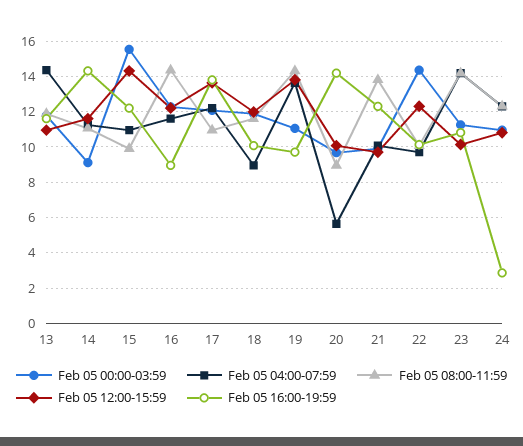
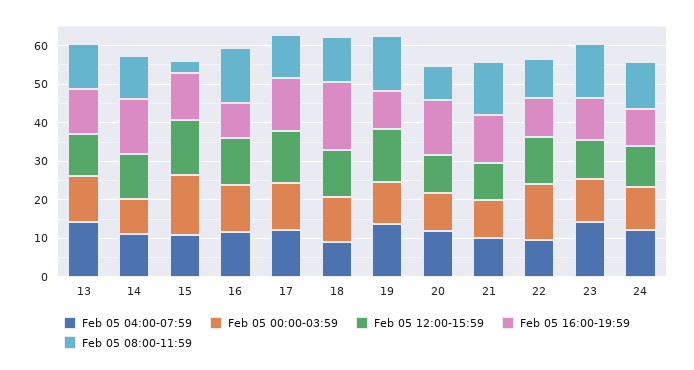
  {
    "Feb 05 00:00-03:59": {
      "13": 12,
      "14": 9,
      "15": 15.5,
      "16": 12.5,
      "17": 12,
      "18": 12,
      "19": 11,
      "20": 9.5,
      "21": 10,
      "22": 14.5,
      "23": 11.5,
      "24": 11
    },
    "Feb 05 04:00-07:59": {
      "13": 14.5,
      "14": 11.5,
      "15": 11,
      "16": 11.5,
      "17": 12,
      "18": 9,
      "19": 13.5,
-     "20": 5.5,
+     "20": 12.5,
      "21": 10,
      "22": 9.5,
      "23": 14,
      "24": 12.5
    },
    "Feb 05 08:00-11:59": {
      "13": 12,
      "14": 11,
-     "15": 10,
+     "15": 2.5,
      "16": 14.5,
      "17": 11,
      "18": 11.5,
      "19": 14.5,
      "20": 9,
      "21": 14,
      "22": 10,
      "23": 14,
      "24": 12.5
    },
    "Feb 05 12:00-15:59": {
      "13": 11,
      "14": 11.5,
      "15": 14.5,
      "16": 12,
      "17": 13.5,
      "18": 12,
      "19": 14,
      "20": 10,
      "21": 9.5,
      "22": 12.5,
      "23": 10,
      "24": 11
    },
    "Feb 05 16:00-19:59": {
      "13": 11.5,
      "14": 14.5,
      "15": 12,
      "16": 9,
      "17": 14,
-     "18": 10,
+     "18": 17.5,
      "19": 9.5,
      "20": 14,
      "21": 12.5,
      "22": 10,
      "23": 11,
-     "24": 3
+     "24": 10
    }
  }

